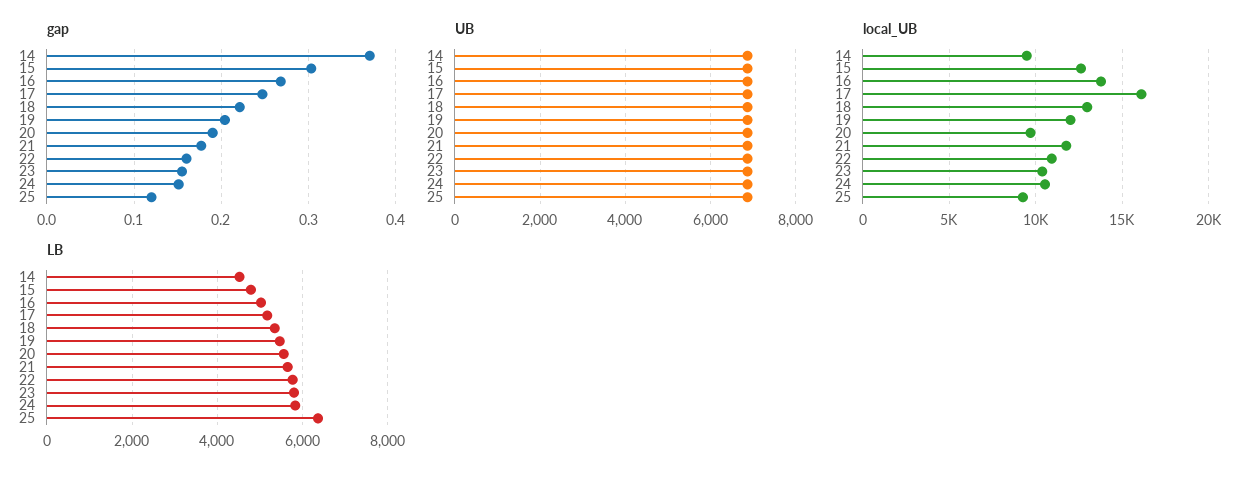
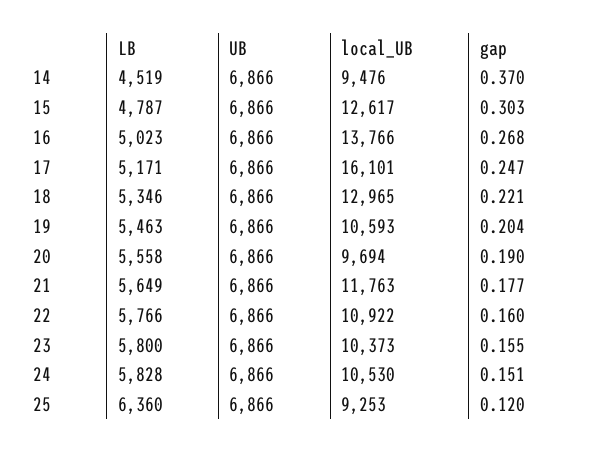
  {
    "gap": {
      "14": 0.37,
      "15": 0.303,
      "16": 0.268,
      "17": 0.247,
      "18": 0.221,
      "19": 0.204,
      "20": 0.19,
      "21": 0.177,
      "22": 0.16,
      "23": 0.155,
      "24": 0.151,
      "25": 0.12
    },
    "UB": {
      "14": 6866,
      "15": 6866,
      "16": 6866,
      "17": 6866,
      "18": 6866,
      "19": 6866,
      "20": 6866,
      "21": 6866,
      "22": 6866,
      "23": 6866,
      "24": 6866,
      "25": 6866
    },
    "local_UB": {
      "14": 9476,
      "15": 12617,
      "16": 13766,
      "17": 16101,
      "18": 12965,
-     "19": 12000,
+     "19": 10593,
      "20": 9694,
      "21": 11763,
      "22": 10922,
      "23": 10373,
      "24": 10530,
      "25": 9253
    },
    "LB": {
      "14": 4519,
      "15": 4787,
      "16": 5023,
      "17": 5171,
      "18": 5346,
      "19": 5463,
      "20": 5558,
      "21": 5649,
      "22": 5766,
      "23": 5800,
      "24": 5828,
      "25": 6360
    }
  }

